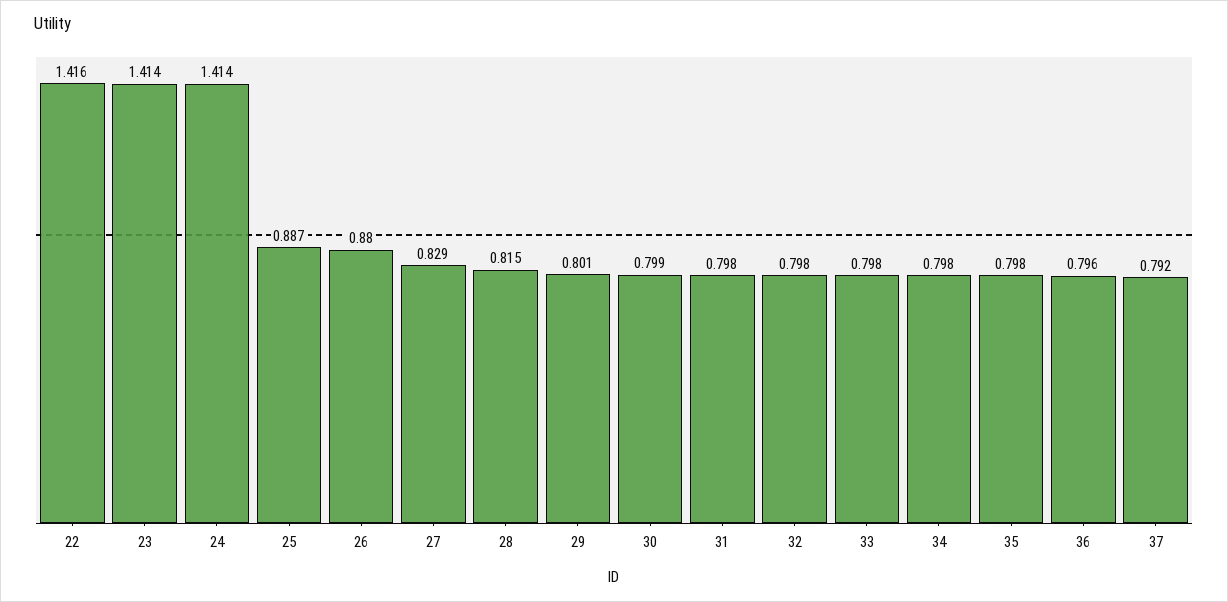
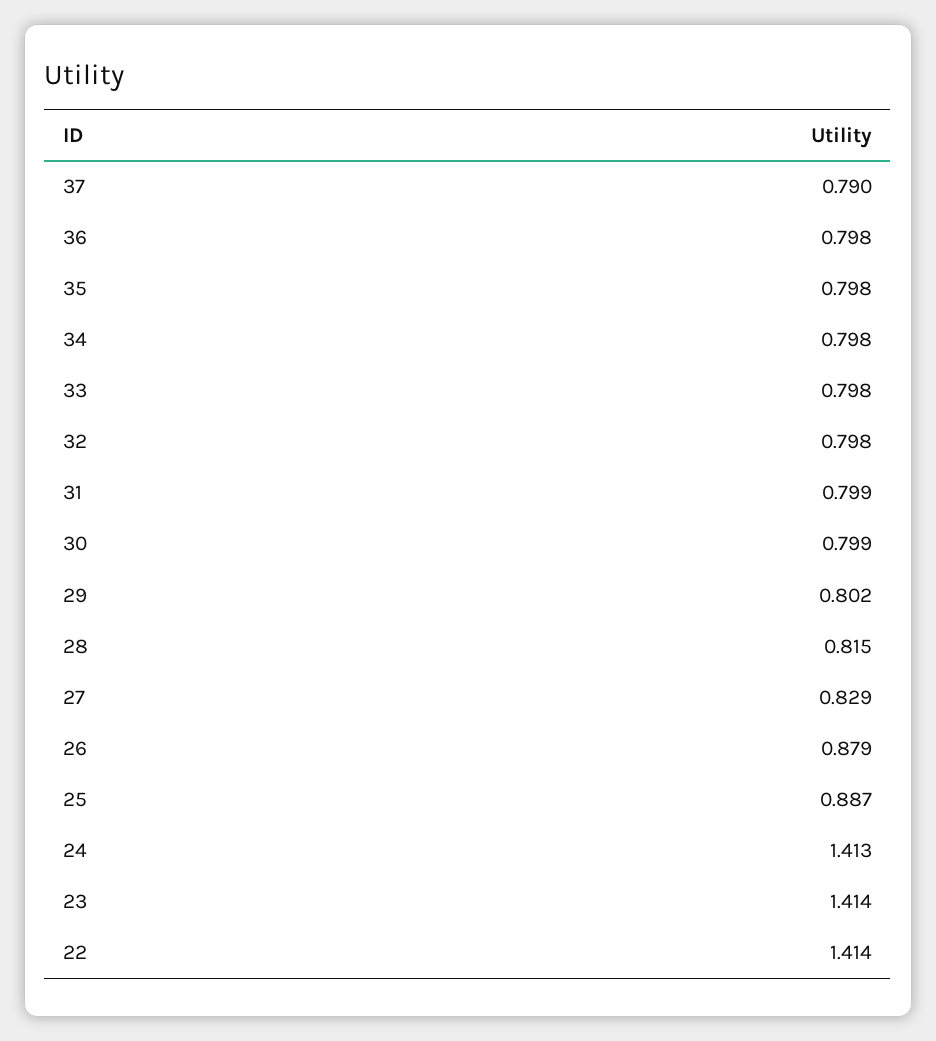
  {
-   "22": 1.416,
+   "22": 1.414,
    "23": 1.414,
-   "24": 1.414,
+   "24": 1.413,
    "25": 0.887,
-   "26": 0.88,
+   "26": 0.879,
    "27": 0.829,
    "28": 0.815,
-   "29": 0.801,
+   "29": 0.802,
    "30": 0.799,
-   "31": 0.798,
+   "31": 0.799,
    "32": 0.798,
    "33": 0.798,
    "34": 0.798,
    "35": 0.798,
-   "36": 0.796,
+   "36": 0.798,
-   "37": 0.792
+   "37": 0.79
  }

